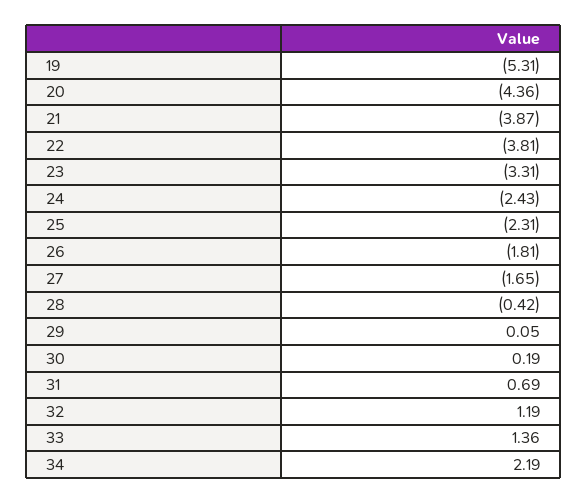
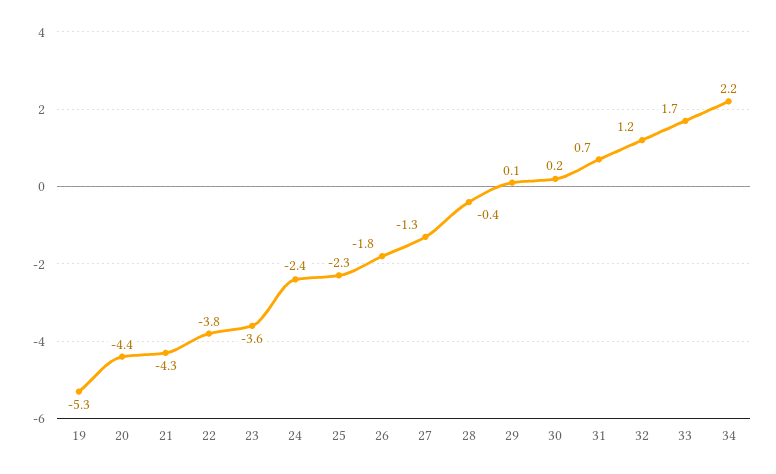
  {
    "19": -5.31,
    "20": -4.36,
-   "21": -3.87,
+   "21": -4.3,
    "22": -3.81,
-   "23": -3.31,
+   "23": -3.6,
    "24": -2.43,
    "25": -2.31,
    "26": -1.81,
-   "27": -1.65,
+   "27": -1.3,
    "28": -0.42,
    "29": 0.05,
    "30": 0.19,
    "31": 0.69,
    "32": 1.19,
-   "33": 1.36,
+   "33": 1.7,
    "34": 2.19
  }

